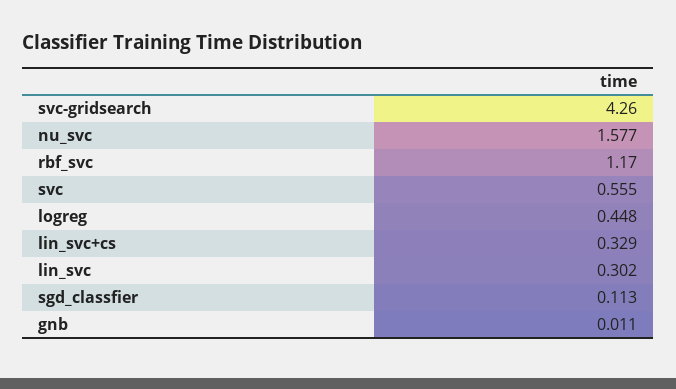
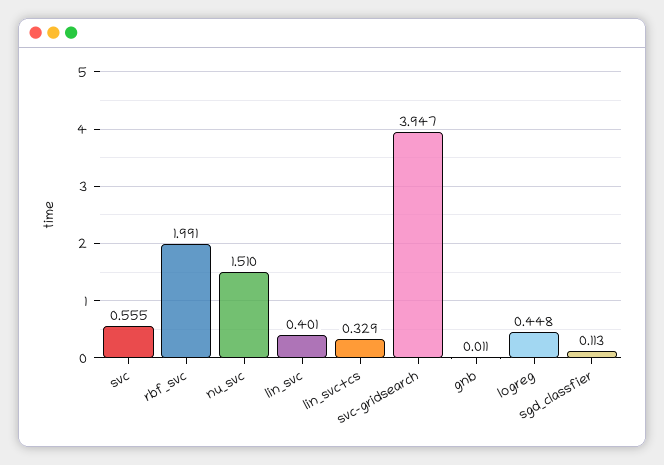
  {
-   "svc-gridsearch": 4.26,
+   "svc-gridsearch": 3.947,
-   "nu_svc": 1.577,
+   "nu_svc": 1.51,
-   "rbf_svc": 1.17,
+   "rbf_svc": 1.991,
    "svc": 0.555,
    "logreg": 0.448,
    "lin_svc+cs": 0.329,
-   "lin_svc": 0.302,
+   "lin_svc": 0.401,
    "sgd_classfier": 0.113,
    "gnb": 0.011
  }

